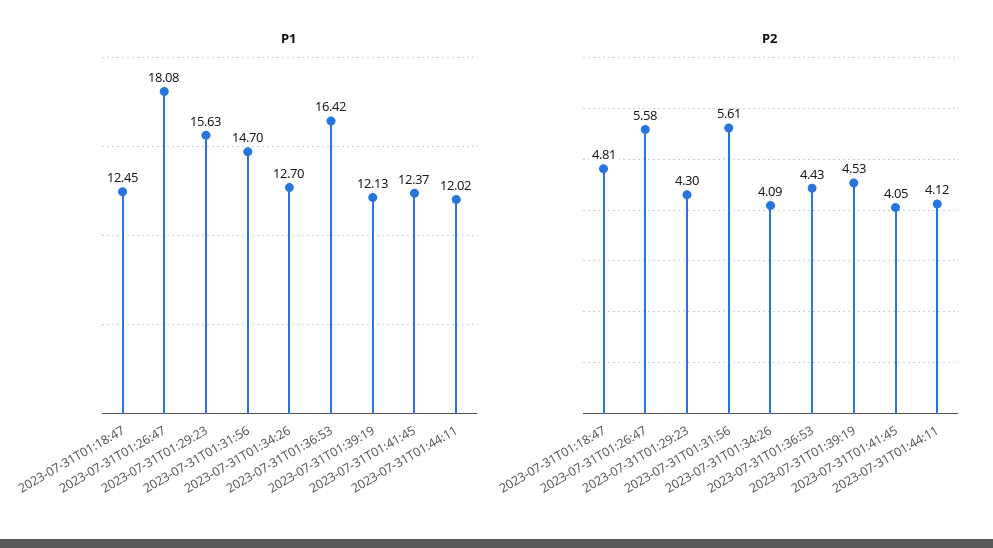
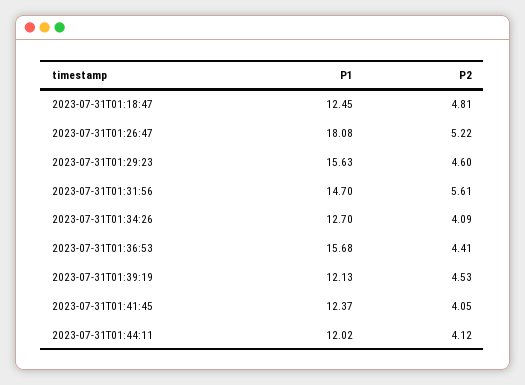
  {
    "P1": {
      "2023-07-31T01:18:47": 12.45,
      "2023-07-31T01:26:47": 18.08,
      "2023-07-31T01:29:23": 15.63,
      "2023-07-31T01:31:56": 14.7,
      "2023-07-31T01:34:26": 12.7,
-     "2023-07-31T01:36:53": 16.42,
+     "2023-07-31T01:36:53": 15.68,
      "2023-07-31T01:39:19": 12.13,
      "2023-07-31T01:41:45": 12.37,
      "2023-07-31T01:44:11": 12.02
    },
    "P2": {
      "2023-07-31T01:18:47": 4.81,
-     "2023-07-31T01:26:47": 5.58,
+     "2023-07-31T01:26:47": 5.22,
-     "2023-07-31T01:29:23": 4.3,
+     "2023-07-31T01:29:23": 4.6,
      "2023-07-31T01:31:56": 5.61,
      "2023-07-31T01:34:26": 4.09,
-     "2023-07-31T01:36:53": 4.43,
+     "2023-07-31T01:36:53": 4.41,
      "2023-07-31T01:39:19": 4.53,
      "2023-07-31T01:41:45": 4.05,
      "2023-07-31T01:44:11": 4.12
    }
  }

